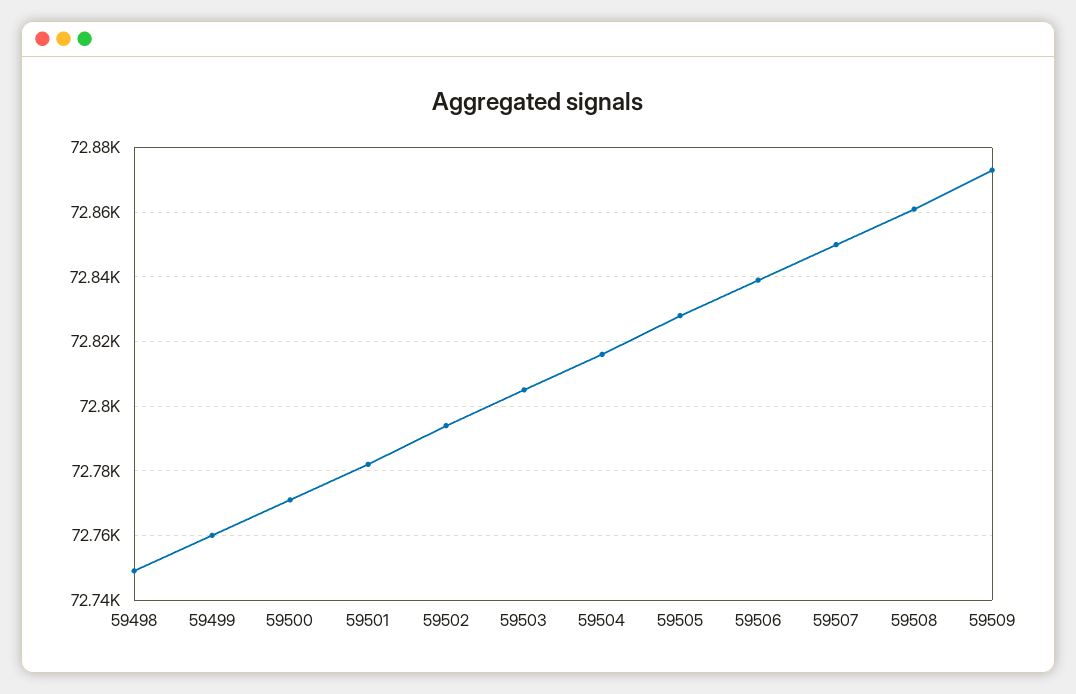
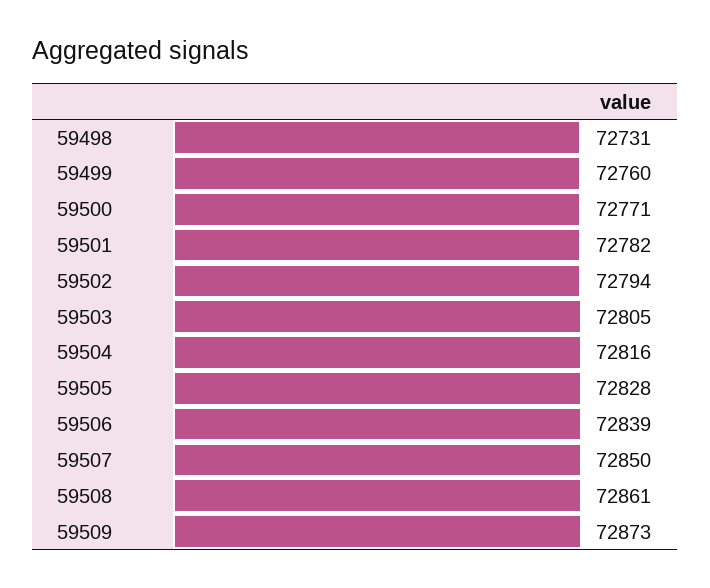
  {
-   "59498": 72750,
+   "59498": 72731,
    "59499": 72760,
    "59500": 72771,
    "59501": 72782,
    "59502": 72794,
    "59503": 72805,
    "59504": 72816,
    "59505": 72828,
    "59506": 72839,
    "59507": 72850,
    "59508": 72861,
    "59509": 72873
  }

